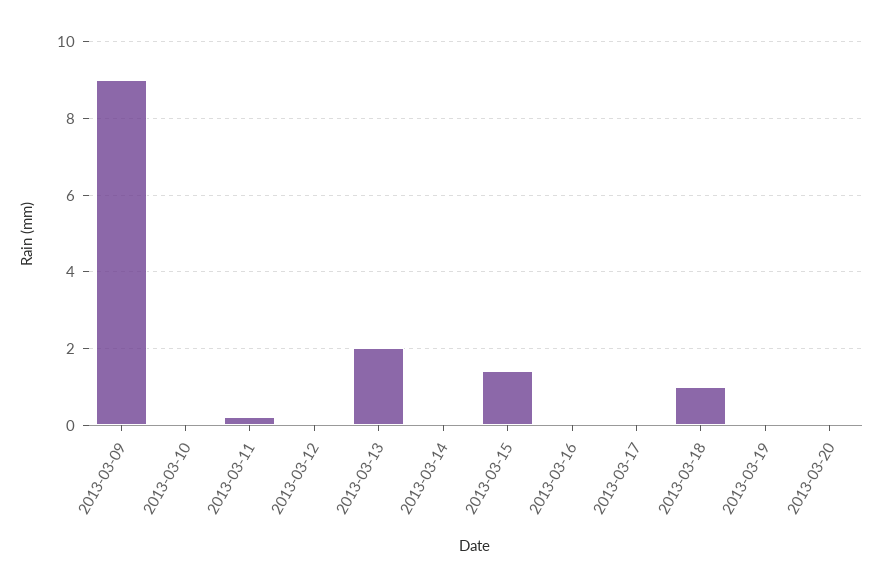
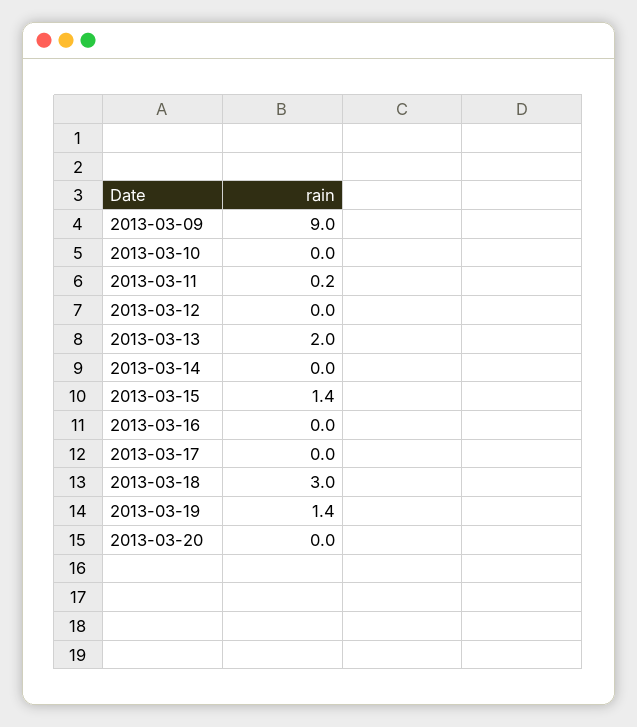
  {
    "2013-03-09": 9,
    "2013-03-10": 0,
    "2013-03-11": 0.2,
    "2013-03-12": 0,
    "2013-03-13": 2,
    "2013-03-14": 0,
    "2013-03-15": 1.4,
    "2013-03-16": 0,
    "2013-03-17": 0,
-   "2013-03-18": 1,
+   "2013-03-18": 3,
-   "2013-03-19": 0,
+   "2013-03-19": 1.4,
    "2013-03-20": 0
  }

